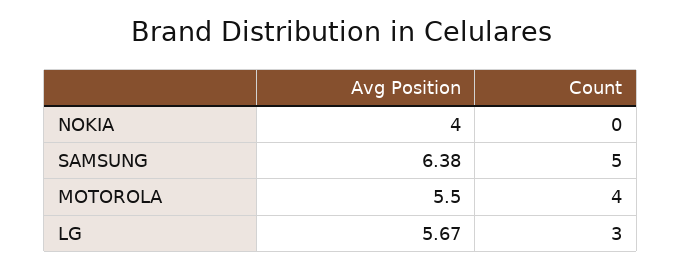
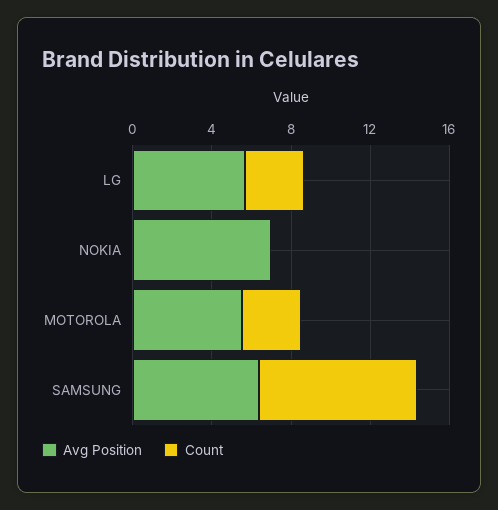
  {
    "Avg Position": {
-     "NOKIA": 4,
+     "NOKIA": 7,
      "SAMSUNG": 6.38,
      "MOTOROLA": 5.5,
      "LG": 5.67
    },
    "Count": {
      "NOKIA": 0,
-     "SAMSUNG": 5,
+     "SAMSUNG": 8,
-     "MOTOROLA": 4,
+     "MOTOROLA": 3,
      "LG": 3
    }
  }

